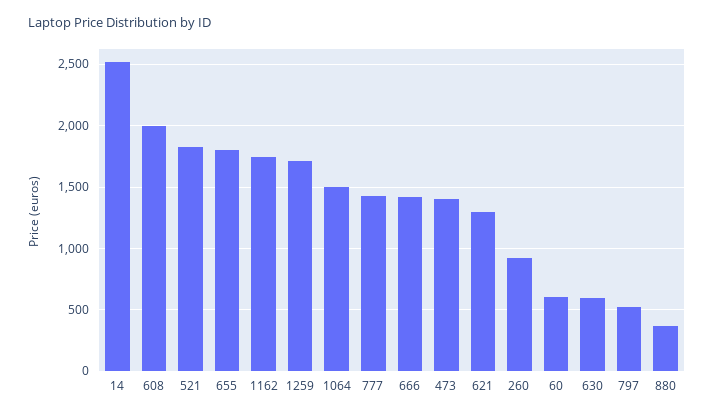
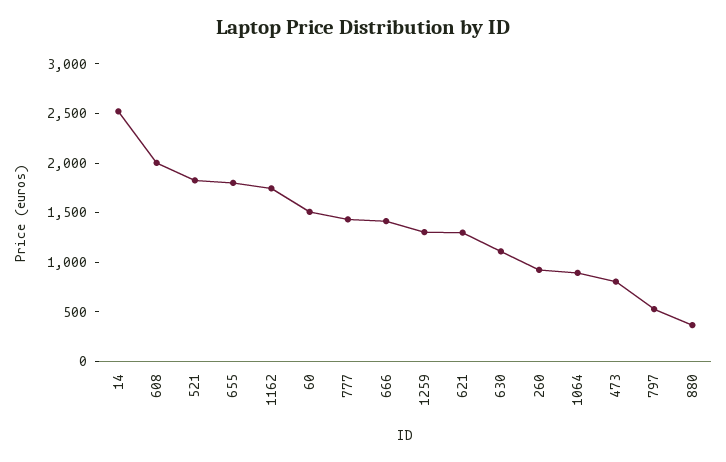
  {
    "14": 2500,
    "608": 2000,
    "521": 1850,
    "655": 1800,
    "1162": 1750,
-   "1259": 1700,
+   "1259": 1300,
-   "1064": 1500,
+   "1064": 900,
    "777": 1450,
    "666": 1400,
-   "473": 1400,
+   "473": 800,
    "621": 1300,
    "260": 900,
-   "60": 600,
+   "60": 1500,
-   "630": 600,
+   "630": 1100,
    "797": 550,
    "880": 350
  }

